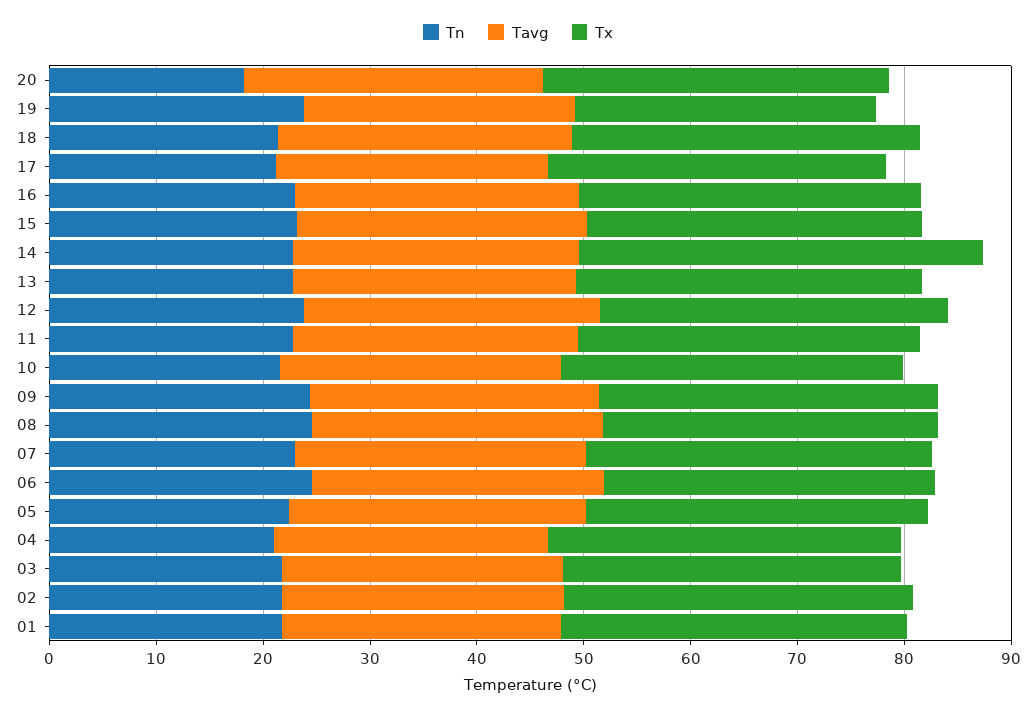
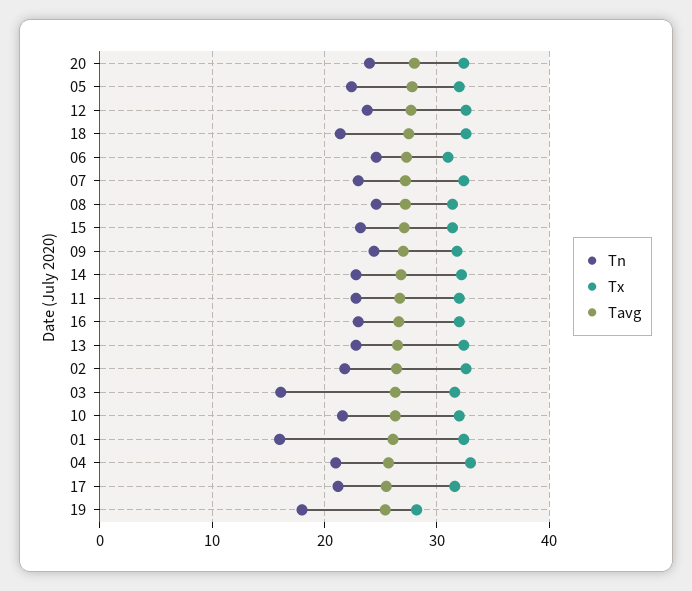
  {
    "Tn": {
-     "20": 18,
+     "20": 24,
-     "19": 24,
+     "19": 18,
      "18": 21,
      "17": 21,
      "16": 23,
      "15": 23,
      "14": 23,
      "13": 23,
      "12": 24,
      "11": 23,
      "10": 22,
      "09": 24,
      "08": 25,
      "07": 23,
      "06": 25,
      "05": 22,
      "04": 21,
-     "03": 22,
+     "03": 16,
      "02": 22,
-     "01": 22
+     "01": 16
    },
    "Tavg": {
      "20": 28,
      "19": 25,
      "18": 28,
      "17": 26,
      "16": 27,
      "15": 27,
      "14": 27,
      "13": 27,
      "12": 28,
      "11": 27,
      "10": 26,
      "09": 27,
      "08": 27,
      "07": 27,
      "06": 27,
      "05": 28,
      "04": 26,
      "03": 26,
      "02": 26,
      "01": 26
    },
    "Tx": {
      "20": 32,
      "19": 28,
      "18": 33,
      "17": 32,
      "16": 32,
      "15": 31,
-     "14": 38,
+     "14": 32,
      "13": 32,
      "12": 33,
      "11": 32,
      "10": 32,
      "09": 32,
      "08": 31,
      "07": 32,
      "06": 31,
      "05": 32,
      "04": 33,
      "03": 32,
      "02": 33,
      "01": 32
    }
  }

